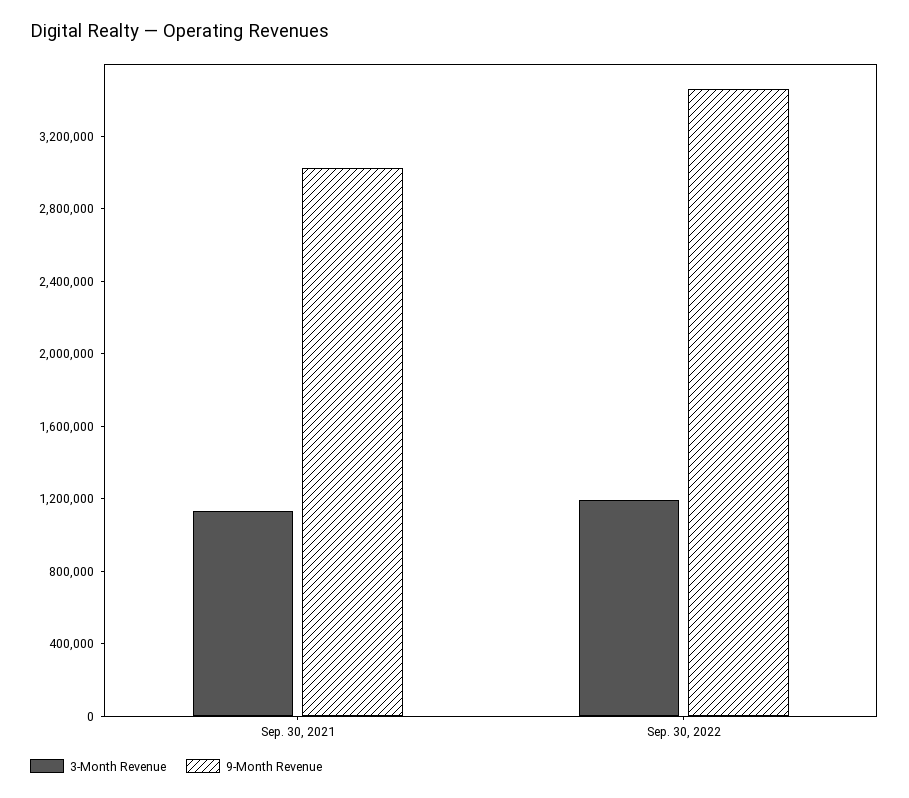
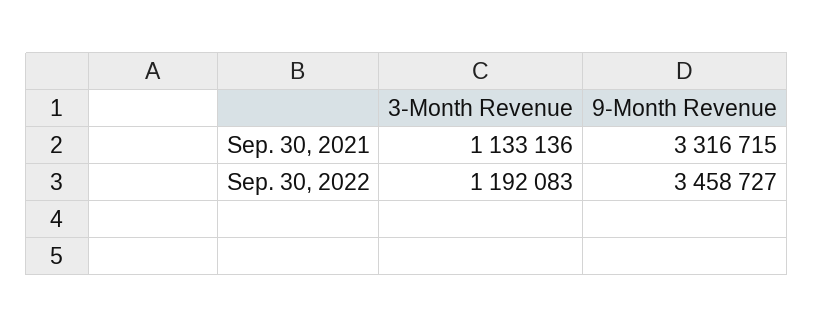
  {
    "3-Month Revenue": {
      "Sep. 30, 2021": 1133136,
      "Sep. 30, 2022": 1192083
    },
    "9-Month Revenue": {
-     "Sep. 30, 2021": 3000000,
+     "Sep. 30, 2021": 3316715,
      "Sep. 30, 2022": 3458727
    }
  }

